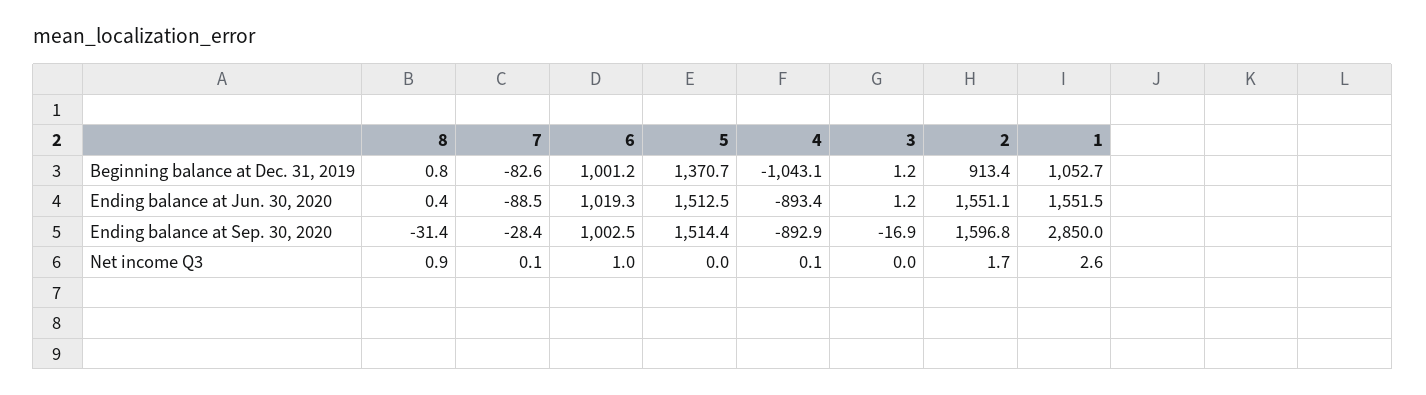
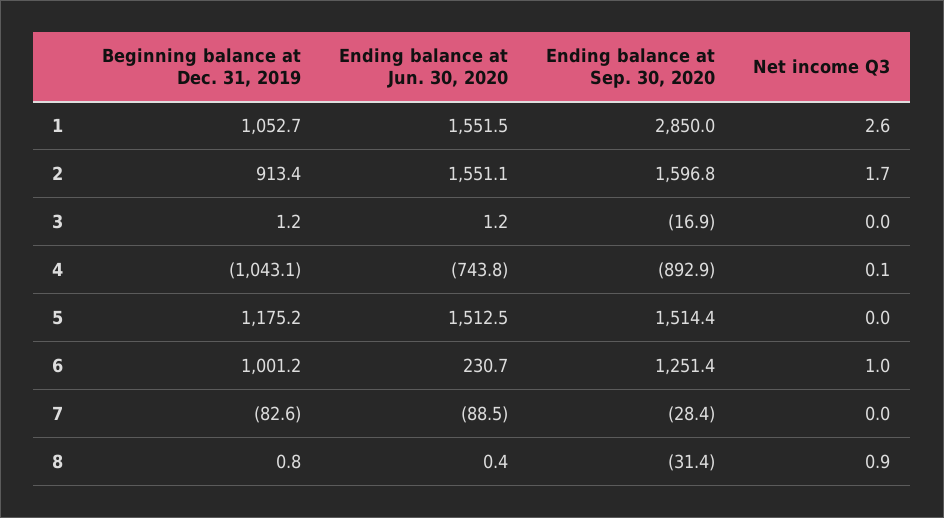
  {
    "8": {
      "Beginning balance at Dec. 31, 2019": 0.8,
      "Ending balance at Jun. 30, 2020": 0.4,
      "Ending balance at Sep. 30, 2020": -31.4,
      "Net income Q3": 0.9
    },
    "7": {
      "Beginning balance at Dec. 31, 2019": -82.6,
      "Ending balance at Jun. 30, 2020": -88.5,
      "Ending balance at Sep. 30, 2020": -28.4,
-     "Net income Q3": 0.1
+     "Net income Q3": 0
    },
    "6": {
      "Beginning balance at Dec. 31, 2019": 1001.2,
-     "Ending balance at Jun. 30, 2020": 1019.3,
+     "Ending balance at Jun. 30, 2020": 230.7,
-     "Ending balance at Sep. 30, 2020": 1002.5,
+     "Ending balance at Sep. 30, 2020": 1251.4,
      "Net income Q3": 1
    },
    "5": {
-     "Beginning balance at Dec. 31, 2019": 1370.7,
+     "Beginning balance at Dec. 31, 2019": 1175.2,
      "Ending balance at Jun. 30, 2020": 1512.5,
      "Ending balance at Sep. 30, 2020": 1514.4,
      "Net income Q3": 0
    },
    "4": {
      "Beginning balance at Dec. 31, 2019": -1043.1,
-     "Ending balance at Jun. 30, 2020": -893.4,
+     "Ending balance at Jun. 30, 2020": -743.8,
      "Ending balance at Sep. 30, 2020": -892.9,
      "Net income Q3": 0.1
    },
    "3": {
      "Beginning balance at Dec. 31, 2019": 1.2,
      "Ending balance at Jun. 30, 2020": 1.2,
      "Ending balance at Sep. 30, 2020": -16.9,
      "Net income Q3": 0
    },
    "2": {
      "Beginning balance at Dec. 31, 2019": 913.4,
      "Ending balance at Jun. 30, 2020": 1551.1,
      "Ending balance at Sep. 30, 2020": 1596.8,
      "Net income Q3": 1.7
    },
    "1": {
      "Beginning balance at Dec. 31, 2019": 1052.7,
      "Ending balance at Jun. 30, 2020": 1551.5,
      "Ending balance at Sep. 30, 2020": 2850,
      "Net income Q3": 2.6
    }
  }

